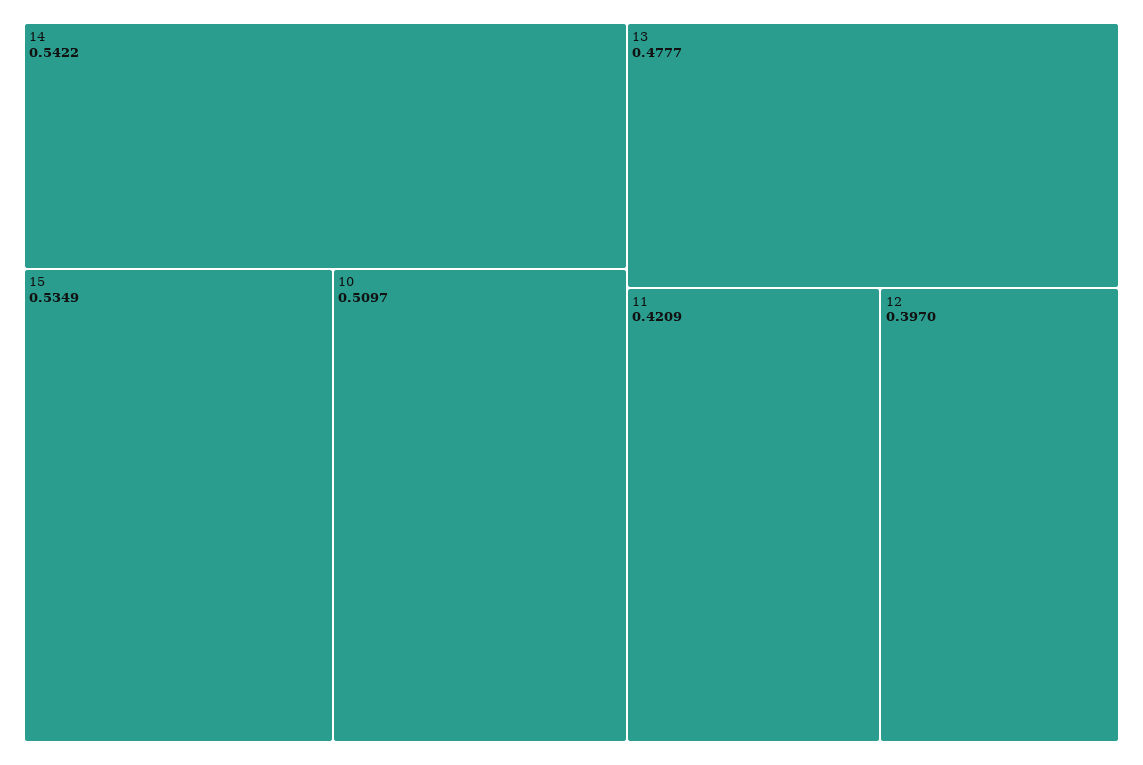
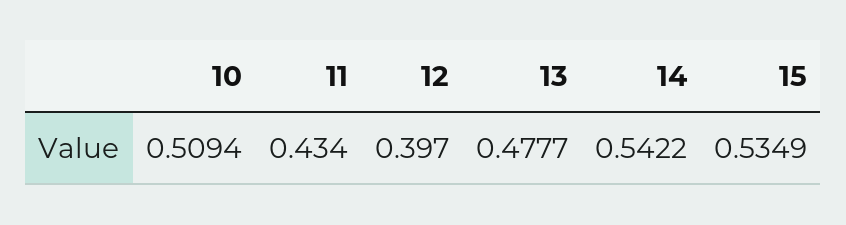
  {
    "14": 0.5422,
    "15": 0.5349,
-   "10": 0.5097,
+   "10": 0.5094,
    "13": 0.4777,
-   "11": 0.4209,
+   "11": 0.434,
    "12": 0.397
  }

